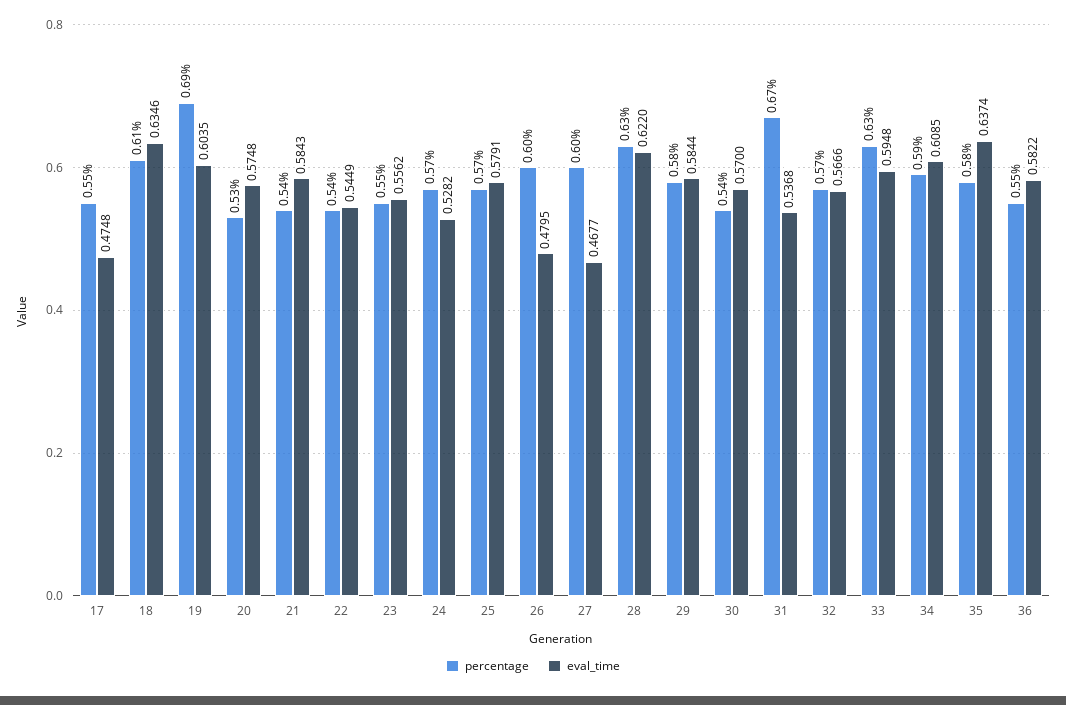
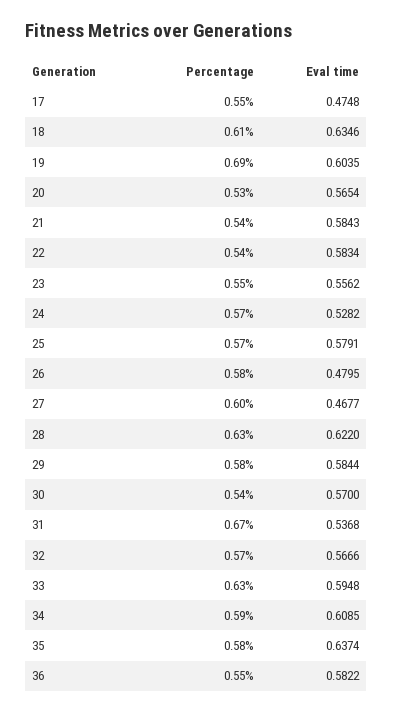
  {
    "percentage": {
      "17": 0.55,
      "18": 0.61,
      "19": 0.69,
      "20": 0.53,
      "21": 0.54,
      "22": 0.54,
      "23": 0.55,
      "24": 0.57,
      "25": 0.57,
-     "26": 0.6,
+     "26": 0.58,
      "27": 0.6,
      "28": 0.63,
      "29": 0.58,
      "30": 0.54,
      "31": 0.67,
      "32": 0.57,
      "33": 0.63,
      "34": 0.59,
      "35": 0.58,
      "36": 0.55
    },
    "eval_time": {
      "17": 0.4748,
      "18": 0.6346,
      "19": 0.6035,
-     "20": 0.5748,
+     "20": 0.5654,
      "21": 0.5843,
-     "22": 0.5449,
+     "22": 0.5834,
      "23": 0.5562,
      "24": 0.5282,
      "25": 0.5791,
      "26": 0.4795,
      "27": 0.4677,
      "28": 0.622,
      "29": 0.5844,
      "30": 0.57,
      "31": 0.5368,
      "32": 0.5666,
      "33": 0.5948,
      "34": 0.6085,
      "35": 0.6374,
      "36": 0.5822
    }
  }

